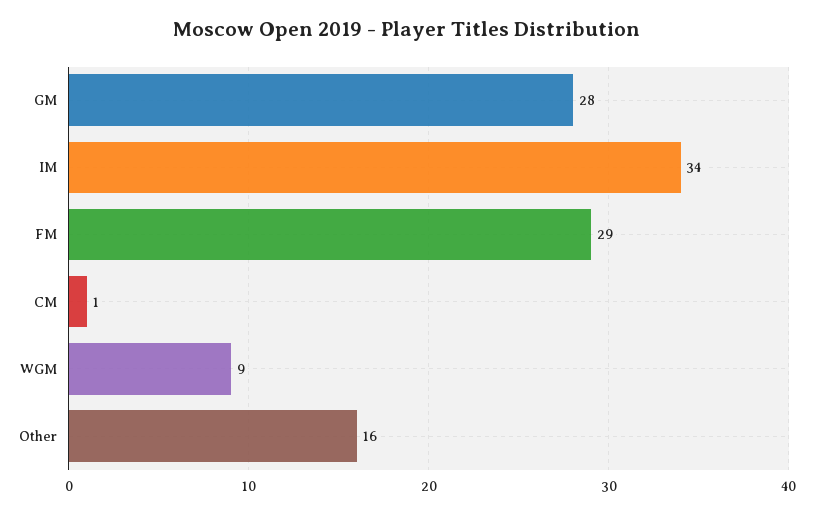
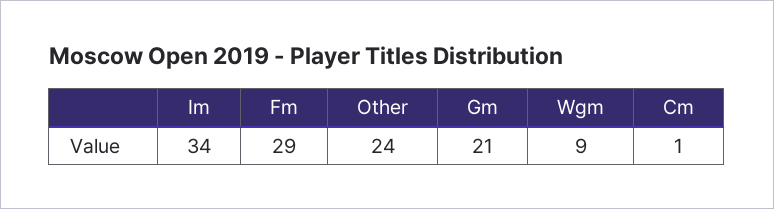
  {
-   "GM": 28,
+   "GM": 21,
    "IM": 34,
    "FM": 29,
    "CM": 1,
    "WGM": 9,
-   "Other": 16
+   "Other": 24
  }

